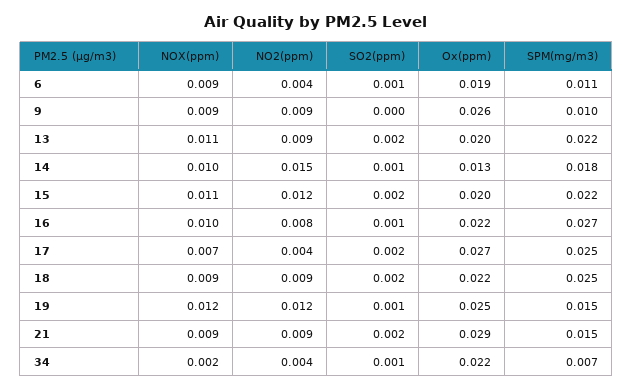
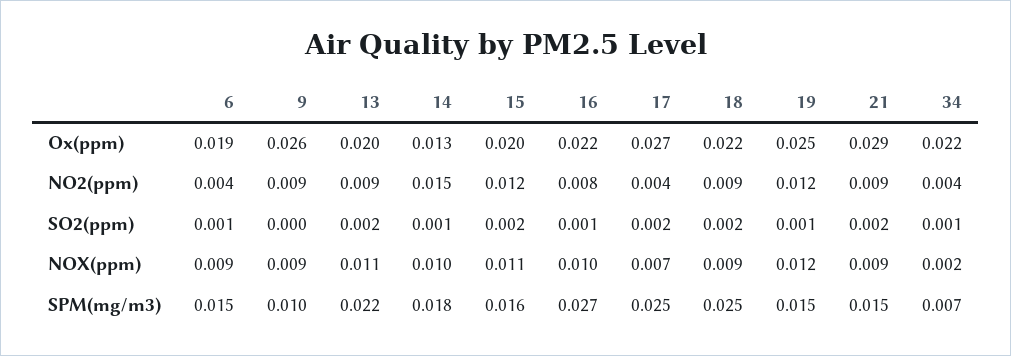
  {
    "NOX(ppm)": {
      "6": 0.009,
      "9": 0.009,
      "13": 0.011,
      "14": 0.01,
      "15": 0.011,
      "16": 0.01,
      "17": 0.007,
      "18": 0.009,
      "19": 0.012,
      "21": 0.009,
      "34": 0.002
    },
    "NO2(ppm)": {
      "6": 0.004,
      "9": 0.009,
      "13": 0.009,
      "14": 0.015,
      "15": 0.012,
      "16": 0.008,
      "17": 0.004,
      "18": 0.009,
      "19": 0.012,
      "21": 0.009,
      "34": 0.004
    },
    "SO2(ppm)": {
      "6": 0.001,
      "9": 0,
      "13": 0.002,
      "14": 0.001,
      "15": 0.002,
      "16": 0.001,
      "17": 0.002,
      "18": 0.002,
      "19": 0.001,
      "21": 0.002,
      "34": 0.001
    },
    "Ox(ppm)": {
      "6": 0.019,
      "9": 0.026,
      "13": 0.02,
      "14": 0.013,
      "15": 0.02,
      "16": 0.022,
      "17": 0.027,
      "18": 0.022,
      "19": 0.025,
      "21": 0.029,
      "34": 0.022
    },
    "SPM(mg/m3)": {
-     "6": 0.011,
+     "6": 0.015,
      "9": 0.01,
      "13": 0.022,
      "14": 0.018,
-     "15": 0.022,
+     "15": 0.016,
      "16": 0.027,
      "17": 0.025,
      "18": 0.025,
      "19": 0.015,
      "21": 0.015,
      "34": 0.007
    }
  }

